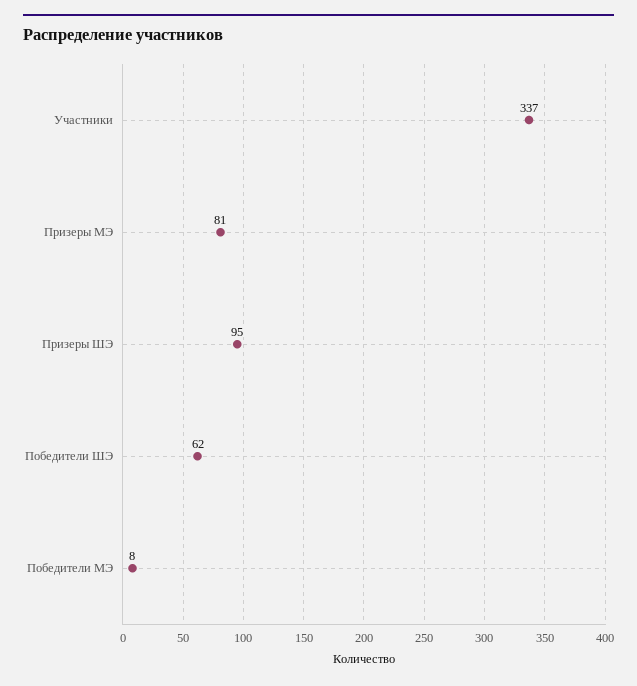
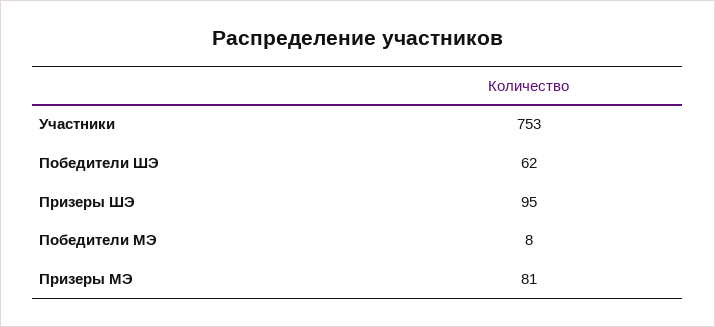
  {
-   "Участники": 337,
+   "Участники": 753,
    "Призеры МЭ": 81,
    "Призеры ШЭ": 95,
    "Победители ШЭ": 62,
    "Победители МЭ": 8
  }

